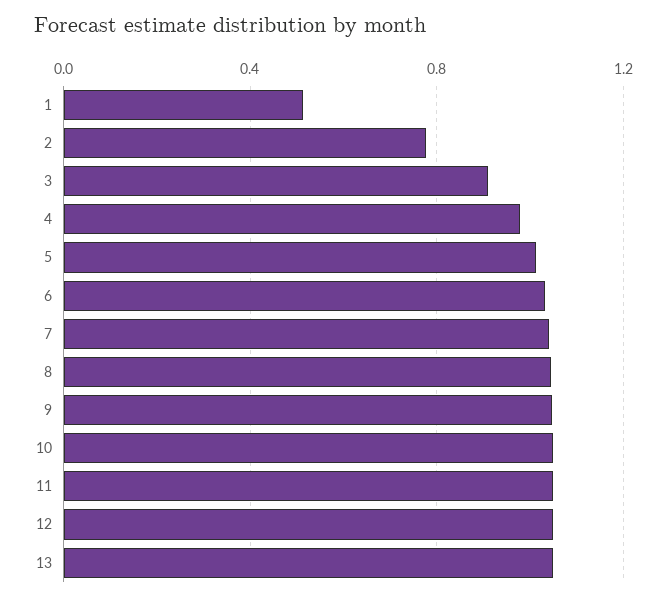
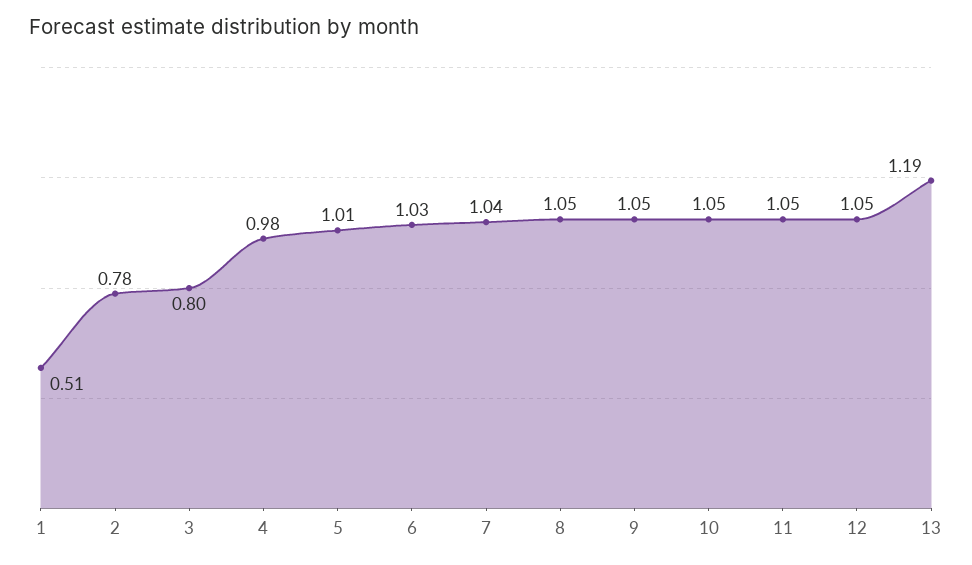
  {
    "1": 0.51,
    "2": 0.78,
-   "3": 0.9,
+   "3": 0.8,
    "4": 0.98,
    "5": 1.01,
    "6": 1.03,
    "7": 1.04,
    "8": 1.05,
    "9": 1.05,
    "10": 1.05,
    "11": 1.05,
    "12": 1.05,
-   "13": 1.05
+   "13": 1.19
  }

